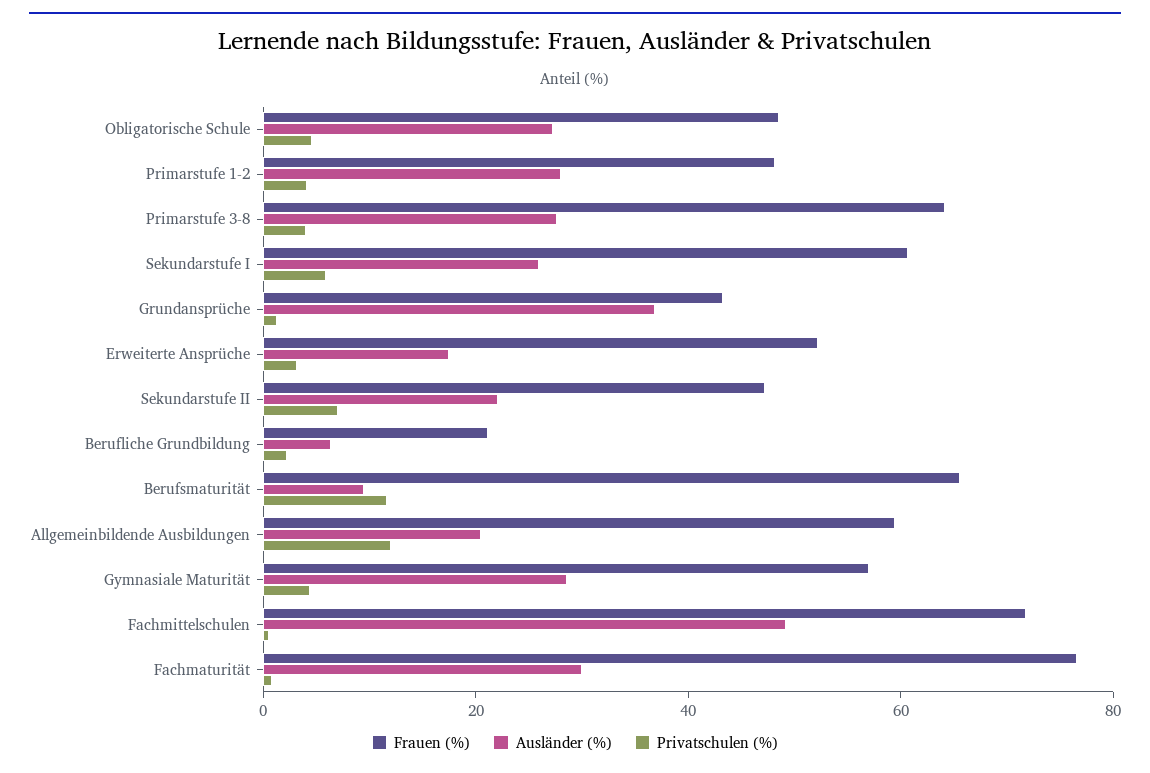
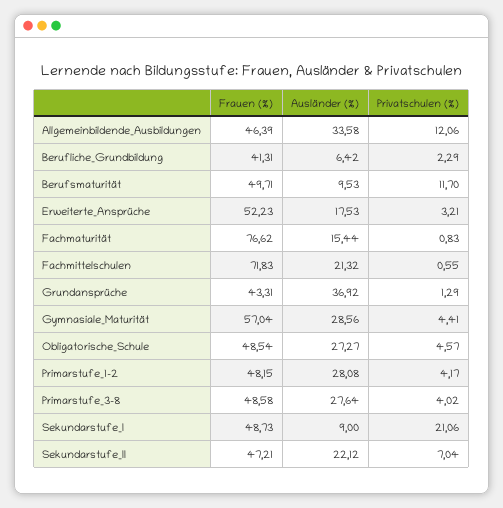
  {
    "Frauen (%)": {
      "Obligatorische Schule": 48.54,
      "Primarstufe 1-2": 48.15,
-     "Primarstufe 3-8": 65,
+     "Primarstufe 3-8": 48.58,
-     "Sekundarstufe I": 60,
+     "Sekundarstufe I": 48.73,
      "Grundansprüche": 43.31,
      "Erweiterte Ansprüche": 52.23,
      "Sekundarstufe II": 47.21,
-     "Berufliche Grundbildung": 20,
+     "Berufliche Grundbildung": 41.31,
-     "Berufsmaturität": 65,
+     "Berufsmaturität": 49.71,
-     "Allgemeinbildende Ausbildungen": 60,
+     "Allgemeinbildende Ausbildungen": 46.39,
      "Gymnasiale Maturität": 57.04,
      "Fachmittelschulen": 71.83,
      "Fachmaturität": 76.62
    },
    "Ausländer (%)": {
      "Obligatorische Schule": 27.27,
      "Primarstufe 1-2": 28.08,
      "Primarstufe 3-8": 27.64,
-     "Sekundarstufe I": 25,
+     "Sekundarstufe I": 9,
      "Grundansprüche": 36.92,
      "Erweiterte Ansprüche": 17.53,
      "Sekundarstufe II": 22.12,
      "Berufliche Grundbildung": 6.42,
      "Berufsmaturität": 9.53,
-     "Allgemeinbildende Ausbildungen": 20,
+     "Allgemeinbildende Ausbildungen": 33.58,
      "Gymnasiale Maturität": 28.56,
-     "Fachmittelschulen": 50,
+     "Fachmittelschulen": 21.32,
-     "Fachmaturität": 30
+     "Fachmaturität": 15.44
    },
    "Privatschulen (%)": {
      "Obligatorische Schule": 4.57,
      "Primarstufe 1-2": 4.17,
      "Primarstufe 3-8": 4.02,
-     "Sekundarstufe I": 5,
+     "Sekundarstufe I": 21.06,
      "Grundansprüche": 1.29,
      "Erweiterte Ansprüche": 3.21,
      "Sekundarstufe II": 7.04,
      "Berufliche Grundbildung": 2.29,
      "Berufsmaturität": 11.7,
      "Allgemeinbildende Ausbildungen": 12.06,
      "Gymnasiale Maturität": 4.41,
      "Fachmittelschulen": 0.55,
      "Fachmaturität": 0.83
    }
  }

